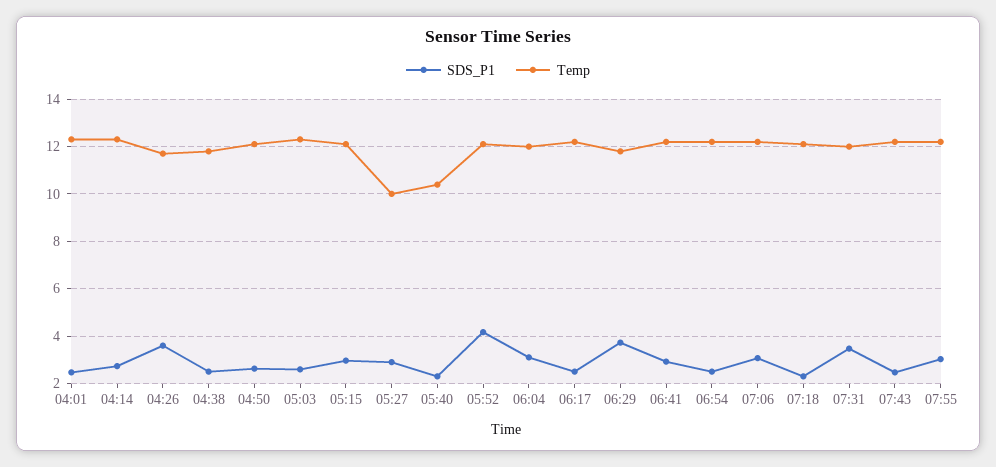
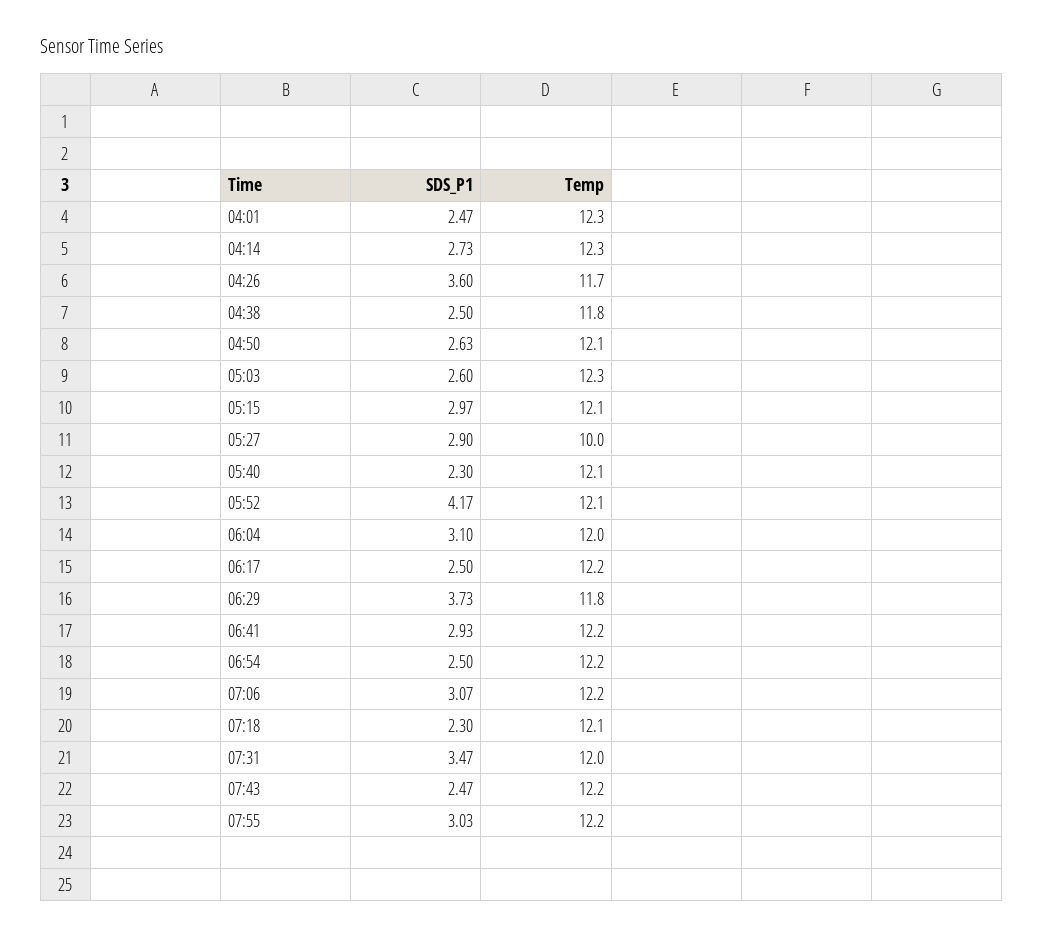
  {
    "SDS_P1": {
      "04:01": 2.47,
      "04:14": 2.73,
      "04:26": 3.6,
      "04:38": 2.5,
      "04:50": 2.63,
      "05:03": 2.6,
      "05:15": 2.97,
      "05:27": 2.9,
      "05:40": 2.3,
      "05:52": 4.17,
      "06:04": 3.1,
      "06:17": 2.5,
      "06:29": 3.73,
      "06:41": 2.93,
      "06:54": 2.5,
      "07:06": 3.07,
      "07:18": 2.3,
      "07:31": 3.47,
      "07:43": 2.47,
      "07:55": 3.03
    },
    "Temp": {
      "04:01": 12.3,
      "04:14": 12.3,
      "04:26": 11.7,
      "04:38": 11.8,
      "04:50": 12.1,
      "05:03": 12.3,
      "05:15": 12.1,
      "05:27": 10,
-     "05:40": 10.5,
+     "05:40": 12.1,
      "05:52": 12.1,
      "06:04": 12,
      "06:17": 12.2,
      "06:29": 11.8,
      "06:41": 12.2,
      "06:54": 12.2,
      "07:06": 12.2,
      "07:18": 12.1,
      "07:31": 12,
      "07:43": 12.2,
      "07:55": 12.2
    }
  }

